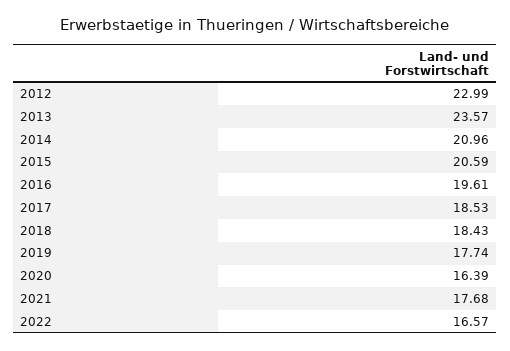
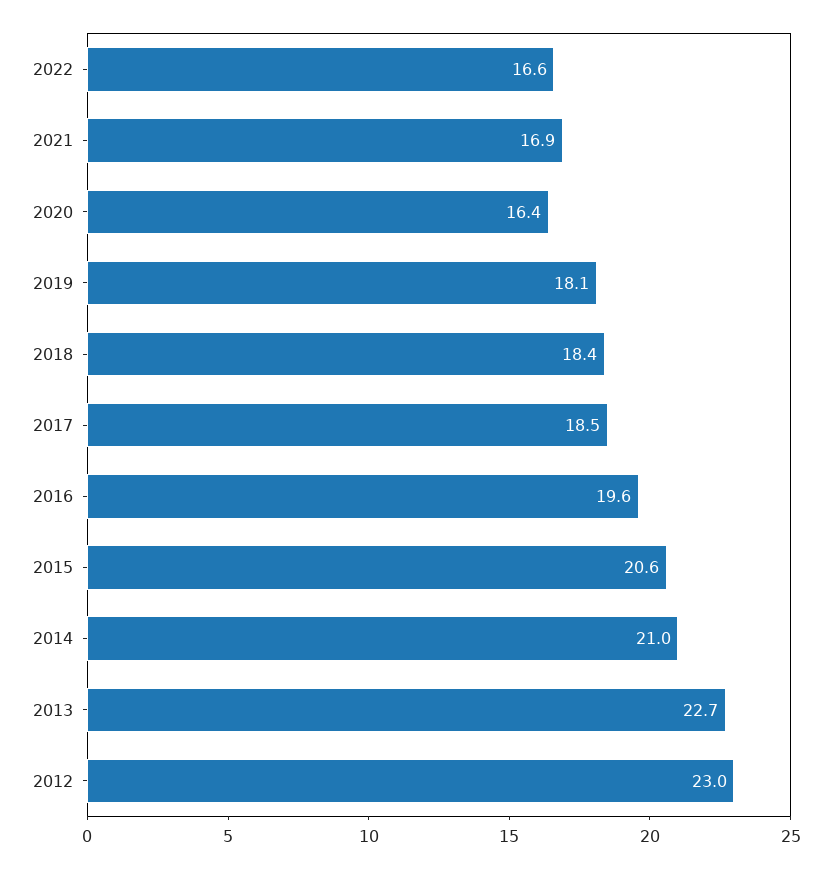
  {
    "2012": 22.99,
-   "2013": 23.57,
+   "2013": 22.7,
    "2014": 20.96,
    "2015": 20.59,
    "2016": 19.61,
    "2017": 18.53,
    "2018": 18.43,
-   "2019": 17.74,
+   "2019": 18.1,
    "2020": 16.39,
-   "2021": 17.68,
+   "2021": 16.9,
    "2022": 16.57
  }

